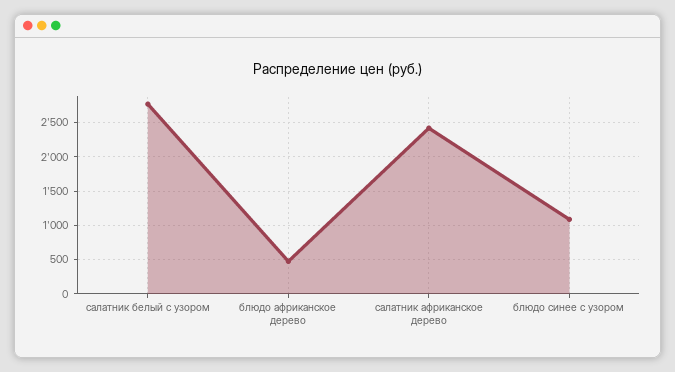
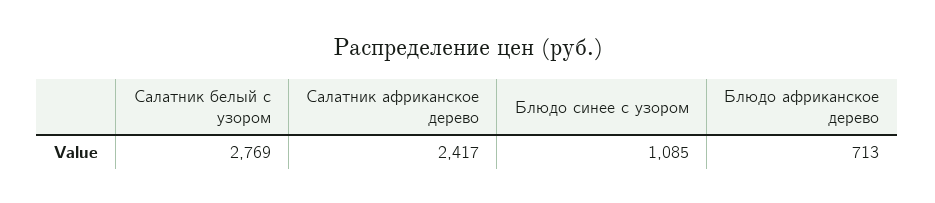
  {
    "салатник белый с узором": 2769,
-   "блюдо африканское дерево": 500,
+   "блюдо африканское дерево": 713,
    "салатник африканское дерево": 2417,
    "блюдо синее с узором": 1085
  }

